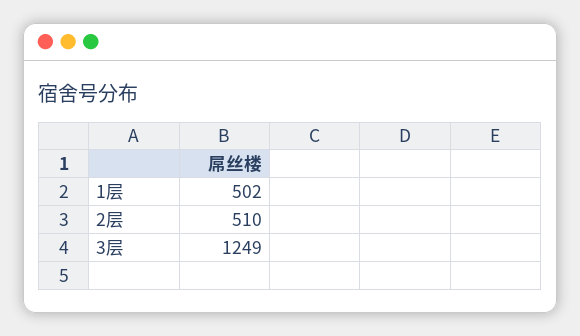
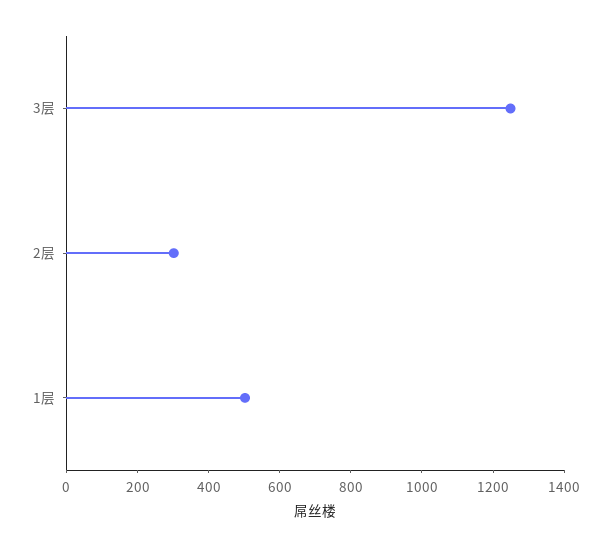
  {
    "1层": 502,
-   "2层": 510,
+   "2层": 300,
    "3层": 1249
  }

